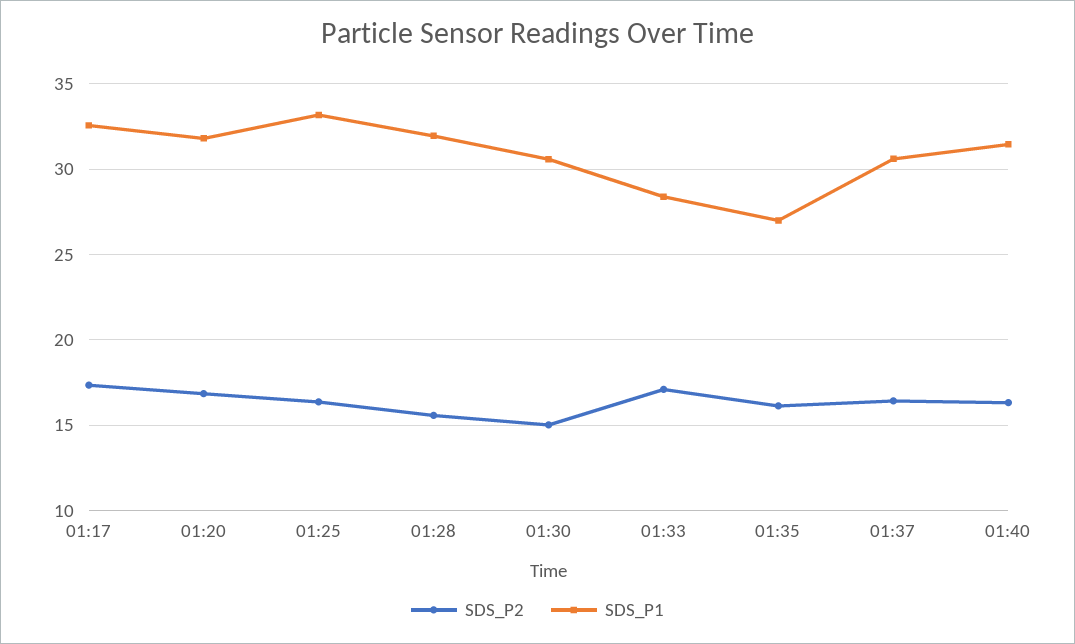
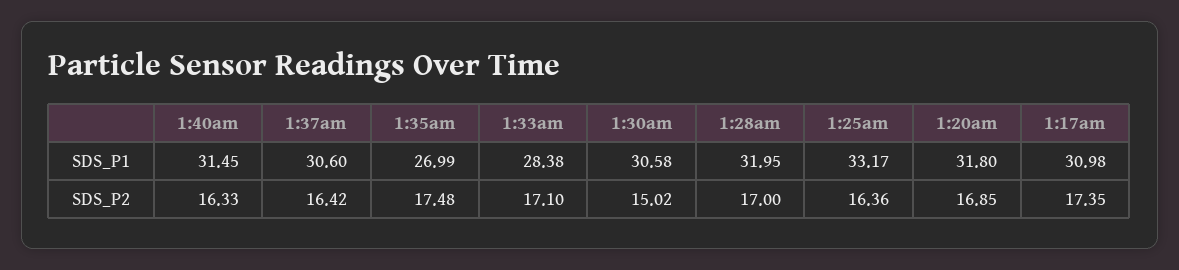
  {
    "SDS_P2": {
      "01:17": 17.35,
      "01:20": 16.85,
      "01:25": 16.36,
-     "01:28": 15.5,
+     "01:28": 17,
      "01:30": 15.02,
      "01:33": 17.1,
-     "01:35": 16,
+     "01:35": 17.48,
      "01:37": 16.42,
      "01:40": 16.33
    },
    "SDS_P1": {
-     "01:17": 32.5,
+     "01:17": 30.98,
      "01:20": 31.8,
      "01:25": 33.17,
      "01:28": 31.95,
      "01:30": 30.58,
      "01:33": 28.38,
      "01:35": 26.99,
      "01:37": 30.6,
      "01:40": 31.45
    }
  }

